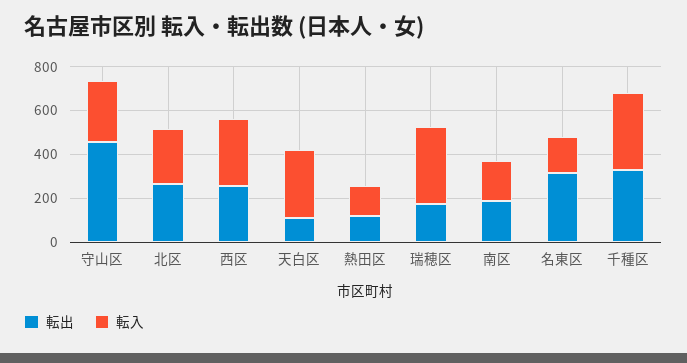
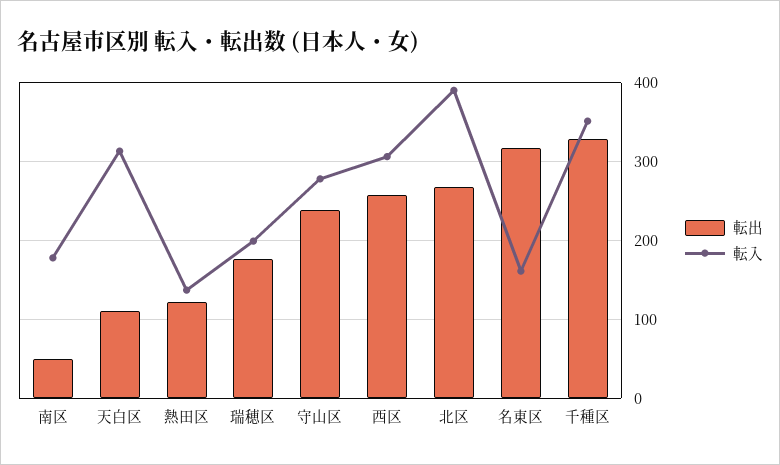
  {
    "転出": {
-     "守山区": 450,
+     "守山区": 240,
      "北区": 270,
      "西区": 260,
      "天白区": 110,
      "熱田区": 120,
      "瑞穂区": 180,
-     "南区": 200,
+     "南区": 50,
      "名東区": 320,
      "千種区": 330
    },
    "転入": {
      "守山区": 280,
-     "北区": 250,
+     "北区": 390,
      "西区": 310,
      "天白区": 310,
      "熱田区": 140,
-     "瑞穂区": 350,
+     "瑞穂区": 200,
      "南区": 180,
      "名東区": 160,
      "千種区": 350
    }
  }

